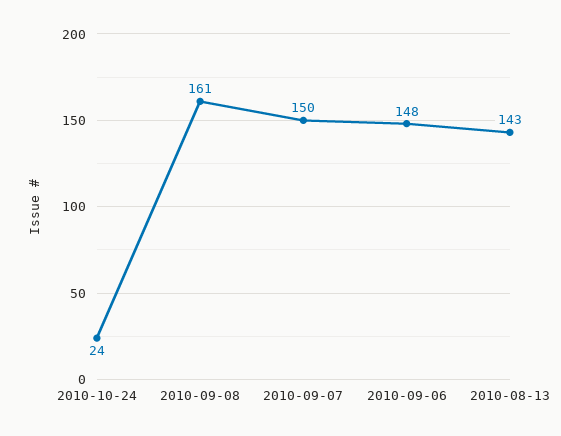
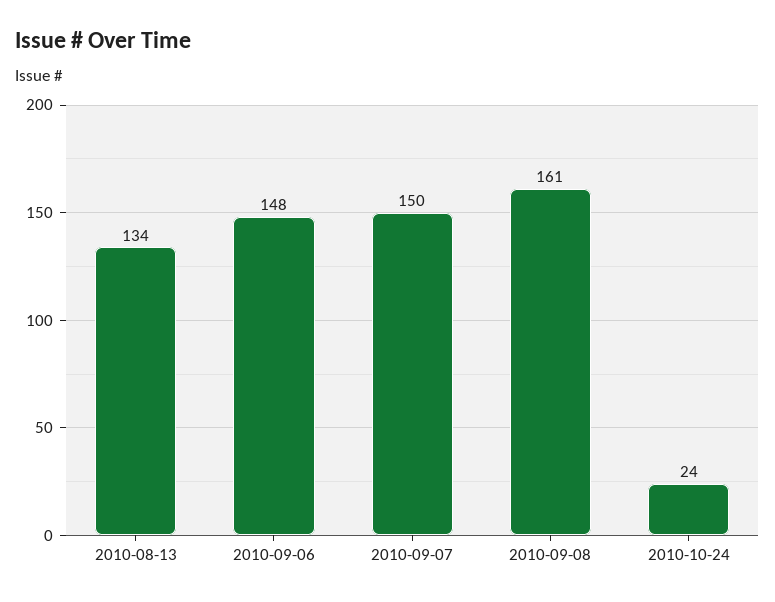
  {
    "2010-10-24": 24,
    "2010-09-08": 161,
    "2010-09-07": 150,
    "2010-09-06": 148,
-   "2010-08-13": 143
+   "2010-08-13": 134
  }

